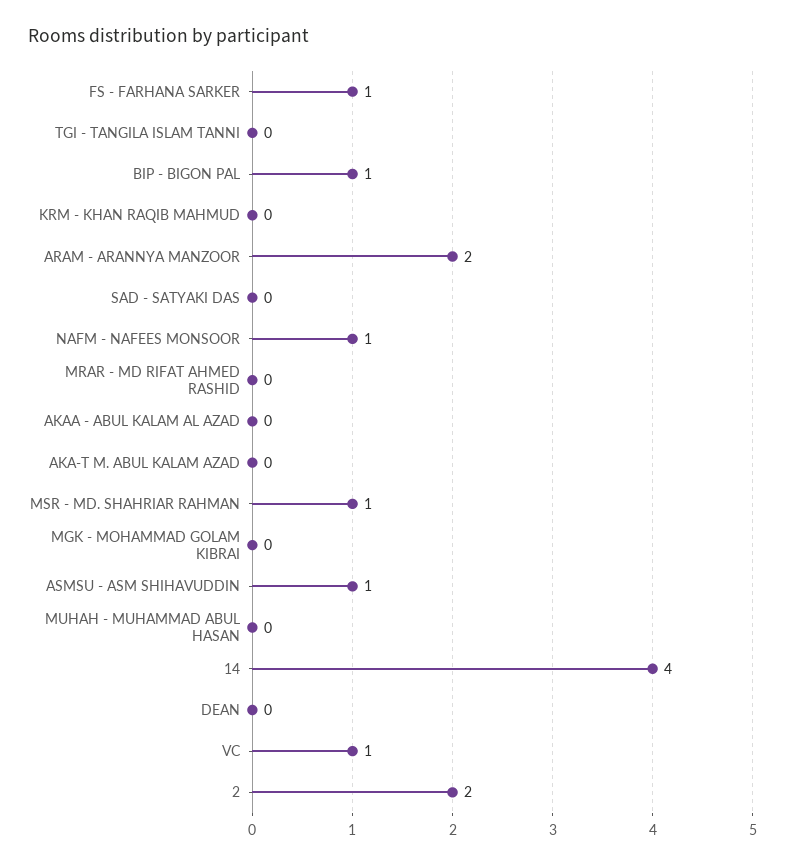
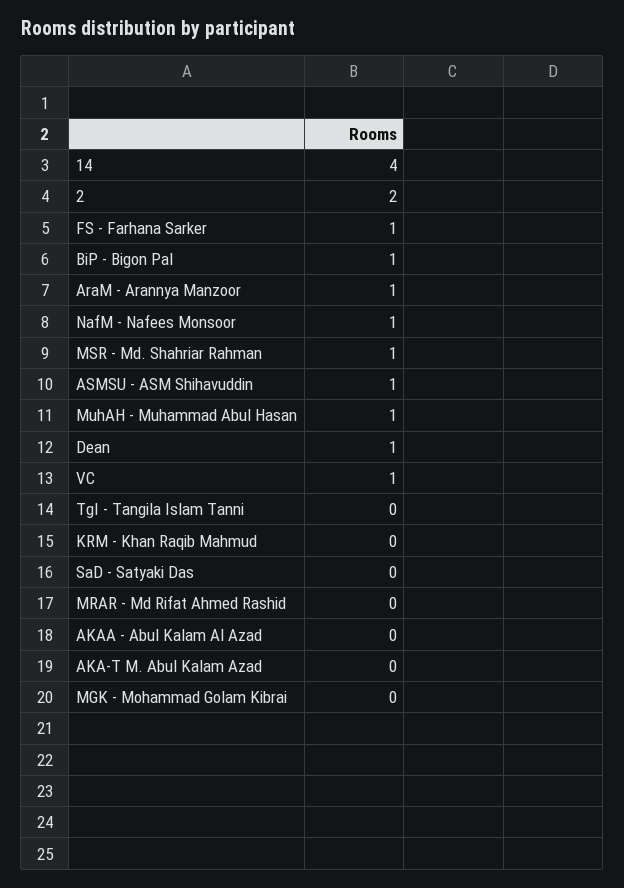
  {
    "FS - FARHANA SARKER": 1,
    "TGI - TANGILA ISLAM TANNI": 0,
    "BIP - BIGON PAL": 1,
    "KRM - KHAN RAQIB MAHMUD": 0,
-   "ARAM - ARANNYA MANZOOR": 2,
+   "ARAM - ARANNYA MANZOOR": 1,
    "SAD - SATYAKI DAS": 0,
    "NAFM - NAFEES MONSOOR": 1,
    "MRAR - MD RIFAT AHMED RASHID": 0,
    "AKAA - ABUL KALAM AL AZAD": 0,
    "AKA-T M. ABUL KALAM AZAD": 0,
    "MSR - MD. SHAHRIAR RAHMAN": 1,
    "MGK - MOHAMMAD GOLAM KIBRAI": 0,
    "ASMSU - ASM SHIHAVUDDIN": 1,
-   "MUHAH - MUHAMMAD ABUL HASAN": 0,
+   "MUHAH - MUHAMMAD ABUL HASAN": 1,
    "14": 4,
-   "DEAN": 0,
+   "DEAN": 1,
    "VC": 1,
    "2": 2
  }

